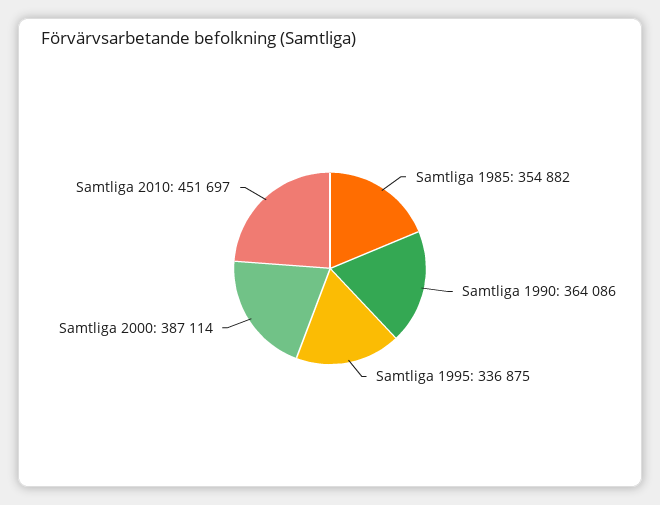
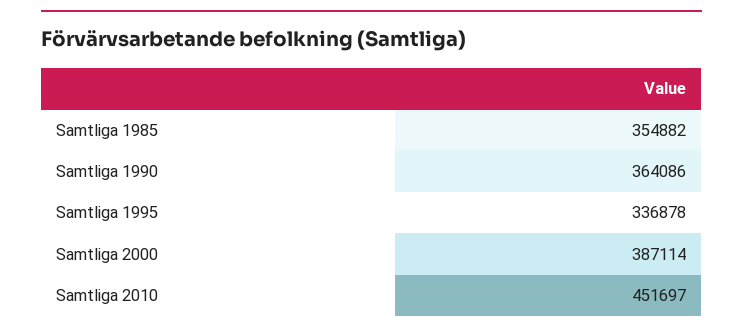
  {
    "Samtliga 1985": 354882,
    "Samtliga 1990": 364086,
-   "Samtliga 1995": 336875,
+   "Samtliga 1995": 336878,
    "Samtliga 2000": 387114,
    "Samtliga 2010": 451697
  }

